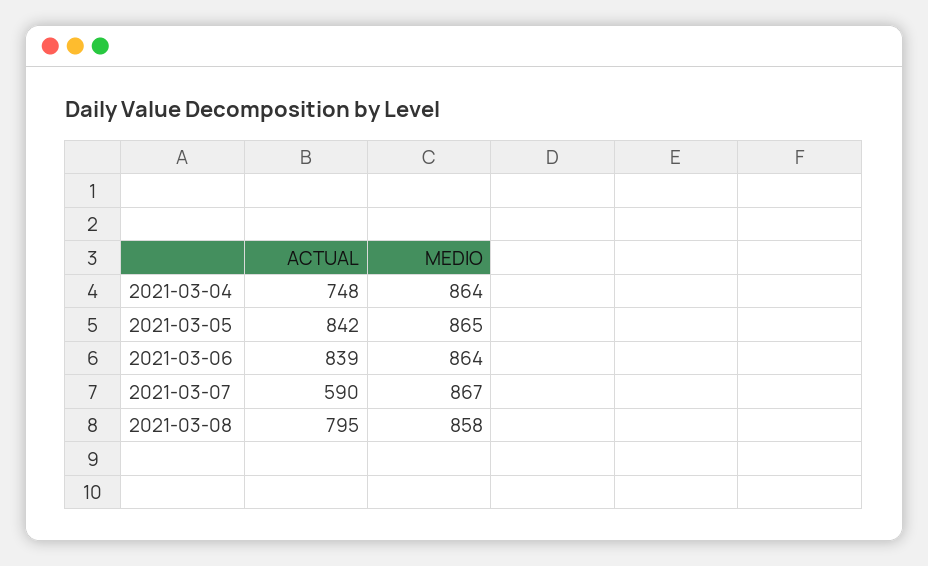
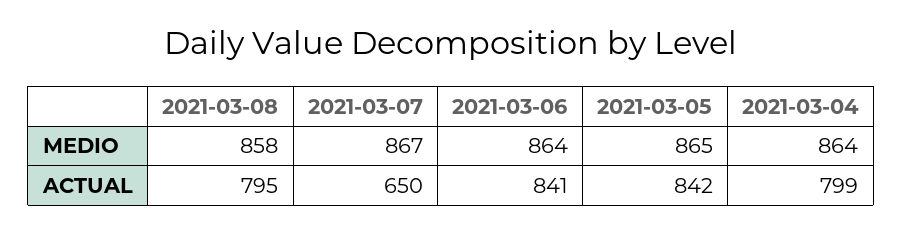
  {
    "ACTUAL": {
-     "2021-03-04": 748,
+     "2021-03-04": 799,
      "2021-03-05": 842,
-     "2021-03-06": 839,
+     "2021-03-06": 841,
-     "2021-03-07": 590,
+     "2021-03-07": 650,
      "2021-03-08": 795
    },
    "MEDIO": {
      "2021-03-04": 864,
      "2021-03-05": 865,
      "2021-03-06": 864,
      "2021-03-07": 867,
      "2021-03-08": 858
    }
  }

